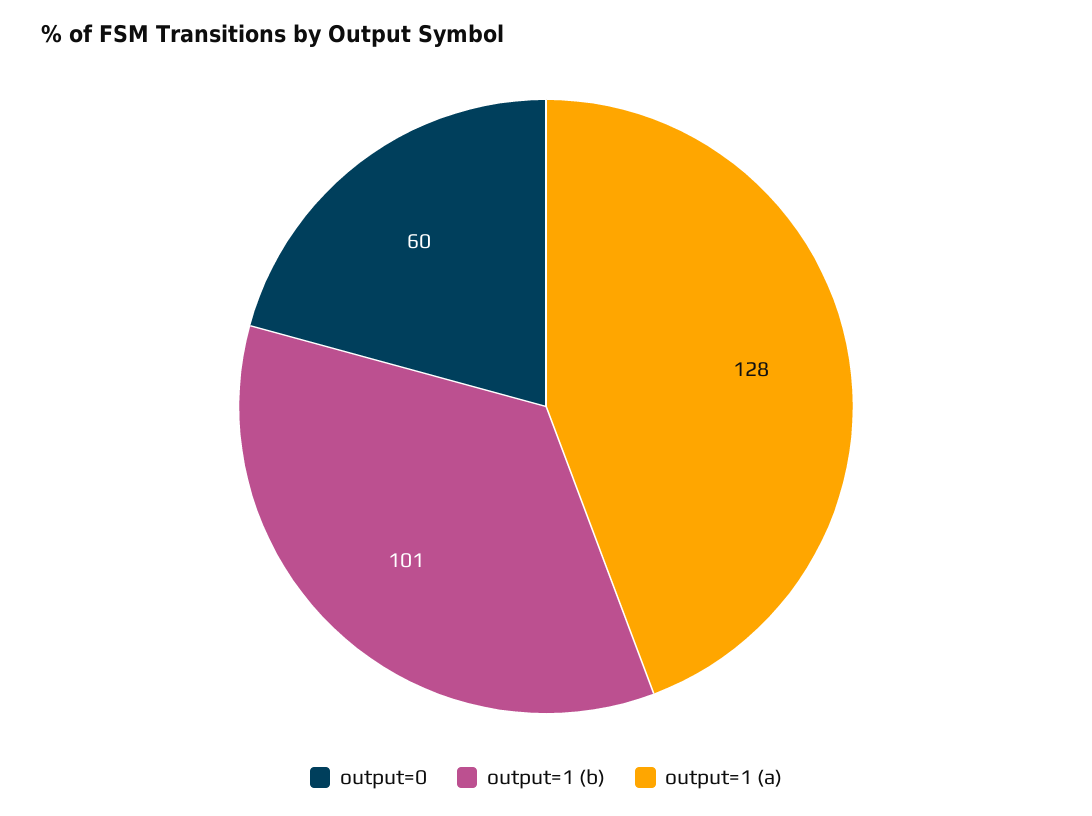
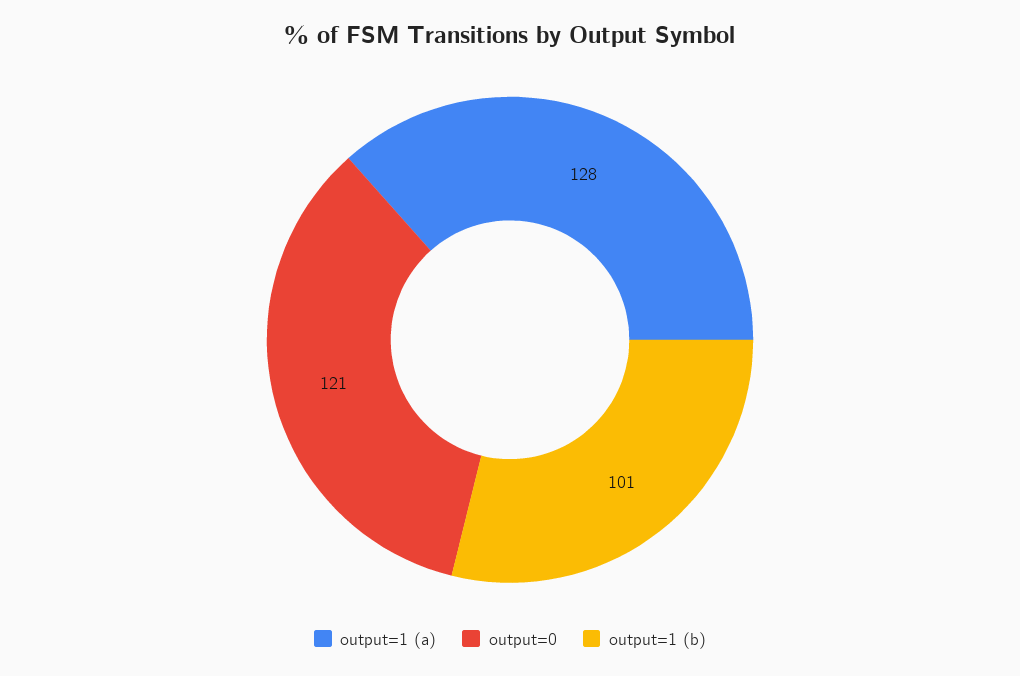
  {
-   "output=0": 60,
+   "output=0": 121,
    "output=1 (b)": 101,
    "output=1 (a)": 128
  }

